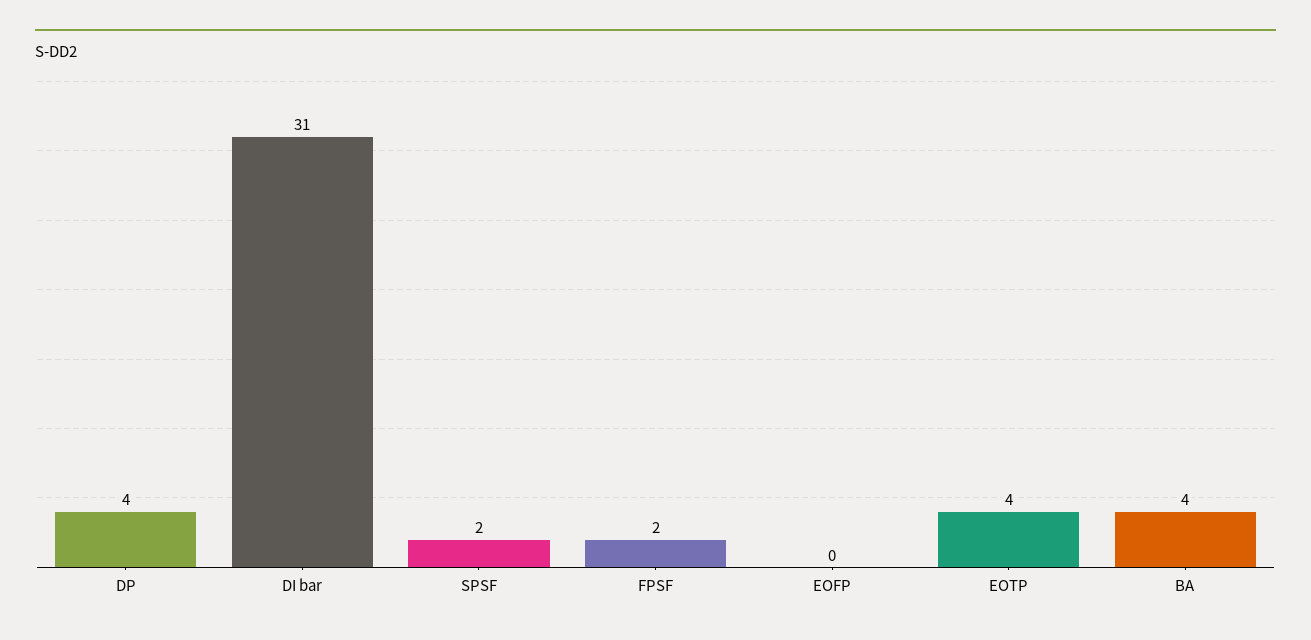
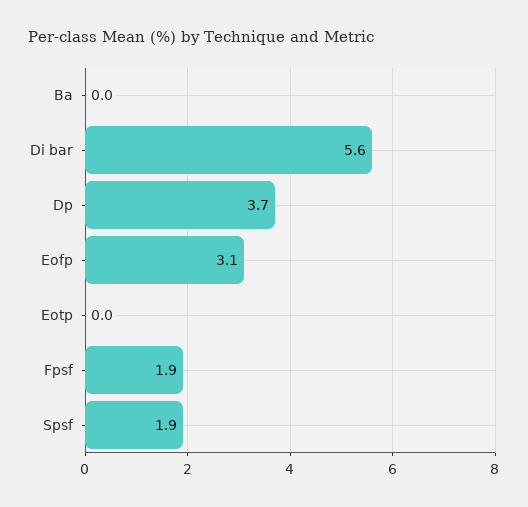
  {
    "DP": 3.7,
-   "DI bar": 31,
+   "DI bar": 5.6,
    "SPSF": 1.9,
    "FPSF": 1.9,
-   "EOFP": 0,
+   "EOFP": 3.1,
-   "EOTP": 4,
+   "EOTP": 0,
-   "BA": 4
+   "BA": 0
  }

